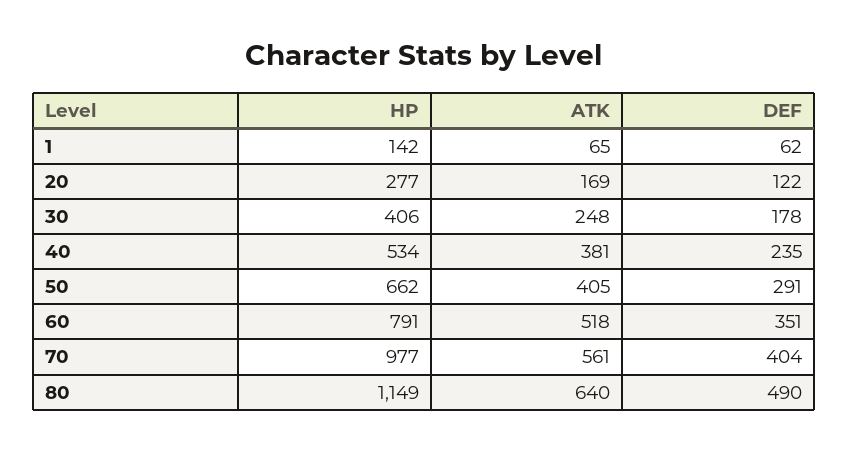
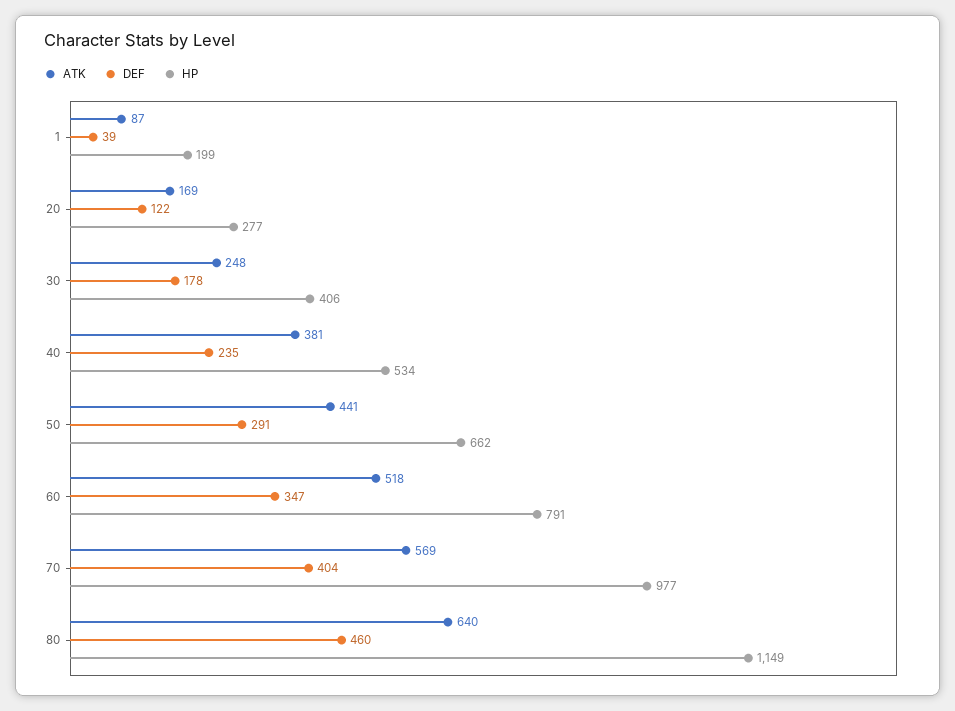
  {
    "HP": {
-     "1": 142,
+     "1": 199,
      "20": 277,
      "30": 406,
      "40": 534,
      "50": 662,
      "60": 791,
      "70": 977,
      "80": 1149
    },
    "ATK": {
-     "1": 65,
+     "1": 87,
      "20": 169,
      "30": 248,
      "40": 381,
-     "50": 405,
+     "50": 441,
      "60": 518,
-     "70": 561,
+     "70": 569,
      "80": 640
    },
    "DEF": {
-     "1": 62,
+     "1": 39,
      "20": 122,
      "30": 178,
      "40": 235,
      "50": 291,
-     "60": 351,
+     "60": 347,
      "70": 404,
-     "80": 490
+     "80": 460
    }
  }

